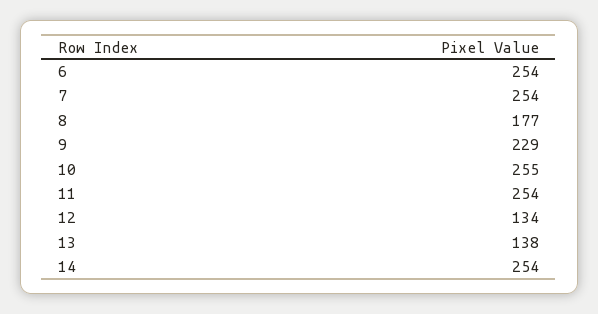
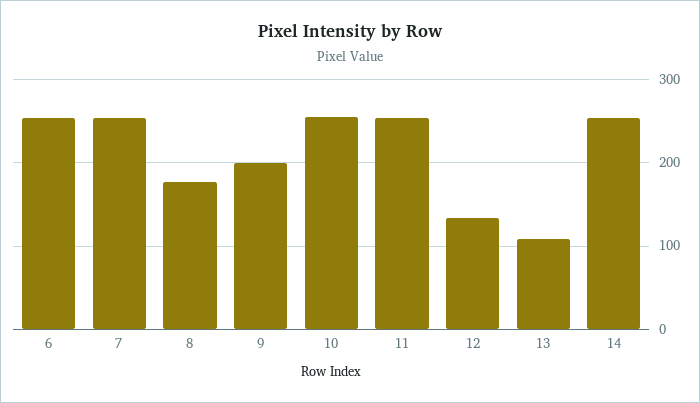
  {
    "6": 254,
    "7": 254,
    "8": 177,
-   "9": 229,
+   "9": 200,
    "10": 255,
    "11": 254,
    "12": 134,
-   "13": 138,
+   "13": 110,
    "14": 254
  }

